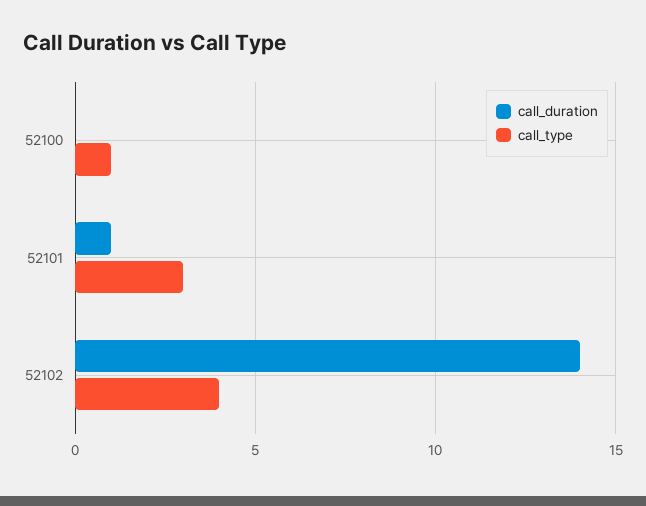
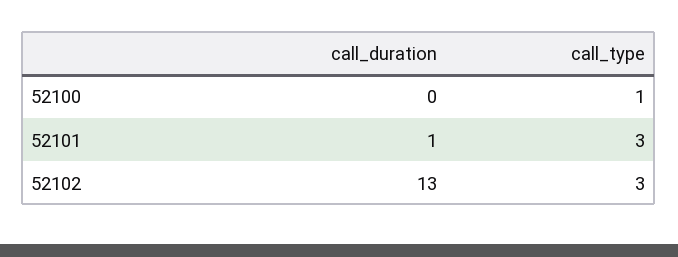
  {
    "call_duration": {
      "52100": 0,
      "52101": 1,
-     "52102": 14
+     "52102": 13
    },
    "call_type": {
      "52100": 1,
      "52101": 3,
-     "52102": 4
+     "52102": 3
    }
  }

